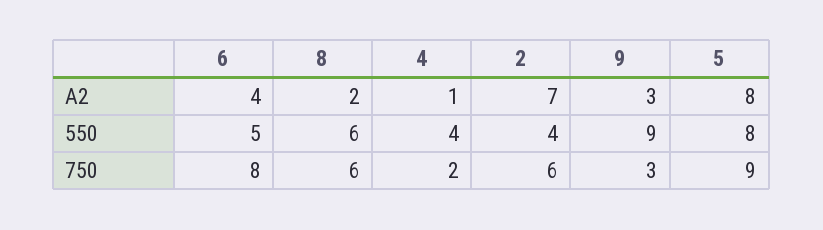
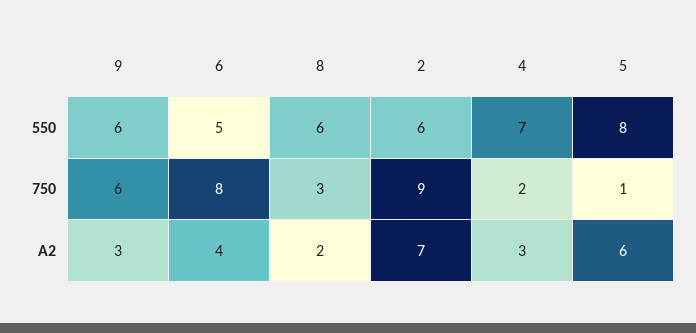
  {
    "6": {
      "A2": 4,
      "550": 5,
      "750": 8
    },
    "8": {
      "A2": 2,
      "550": 6,
-     "750": 6
+     "750": 3
    },
    "4": {
-     "A2": 1,
+     "A2": 3,
-     "550": 4,
+     "550": 7,
      "750": 2
    },
    "2": {
      "A2": 7,
-     "550": 4,
+     "550": 6,
-     "750": 6
+     "750": 9
    },
    "9": {
      "A2": 3,
-     "550": 9,
+     "550": 6,
-     "750": 3
+     "750": 6
    },
    "5": {
-     "A2": 8,
+     "A2": 6,
      "550": 8,
-     "750": 9
+     "750": 1
    }
  }

